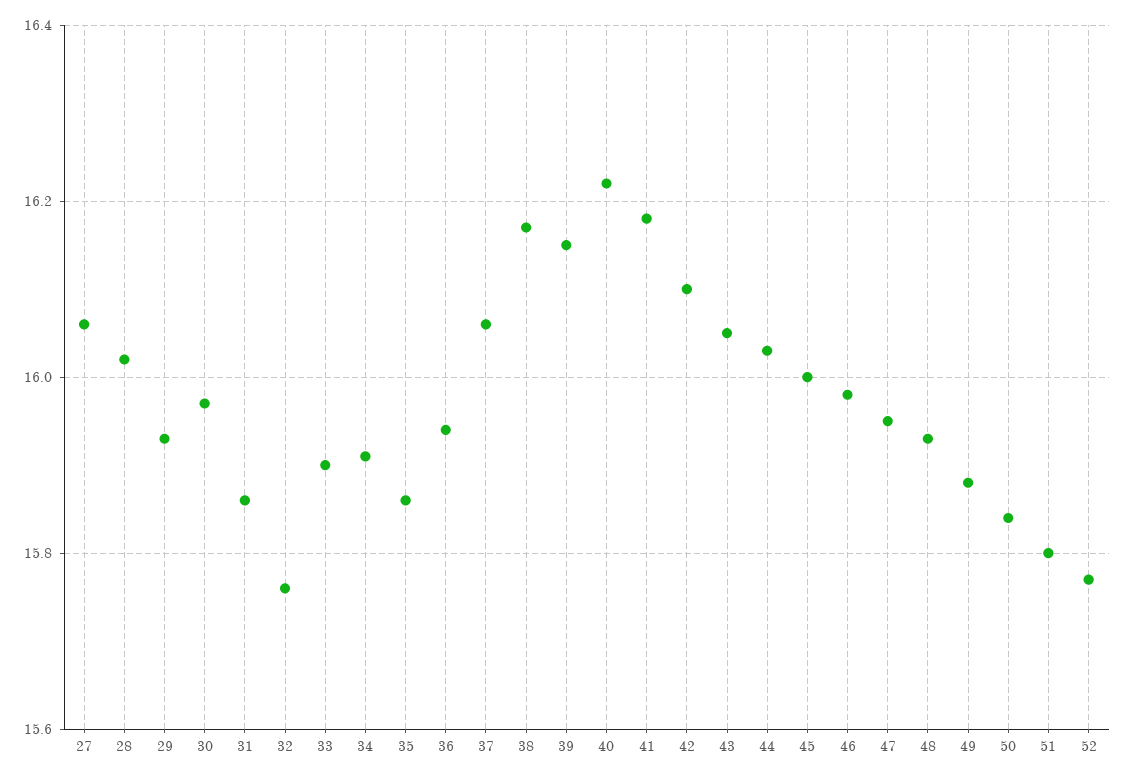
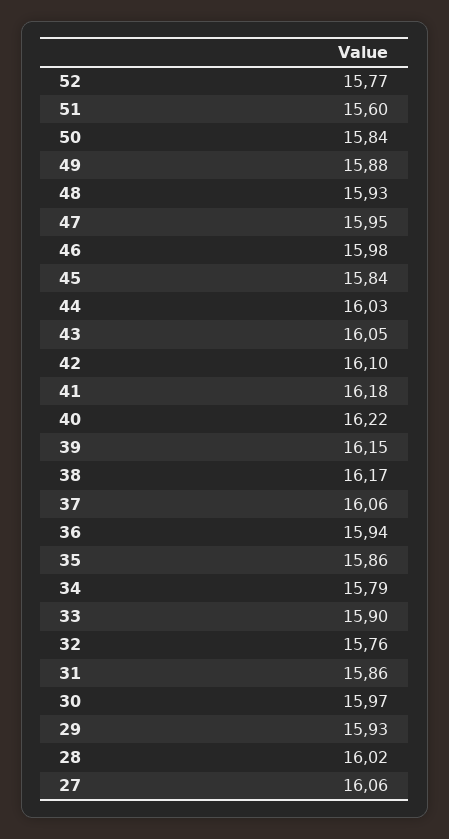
  {
    "27": 16.06,
    "28": 16.02,
    "29": 15.93,
    "30": 15.97,
    "31": 15.86,
    "32": 15.76,
    "33": 15.9,
-   "34": 15.9,
+   "34": 15.79,
    "35": 15.86,
    "36": 15.94,
    "37": 16.06,
    "38": 16.17,
    "39": 16.15,
    "40": 16.22,
    "41": 16.18,
    "42": 16.1,
    "43": 16.05,
    "44": 16.03,
-   "45": 16,
+   "45": 15.84,
    "46": 15.98,
    "47": 15.95,
    "48": 15.93,
    "49": 15.88,
    "50": 15.84,
-   "51": 15.8,
+   "51": 15.6,
    "52": 15.77
  }

